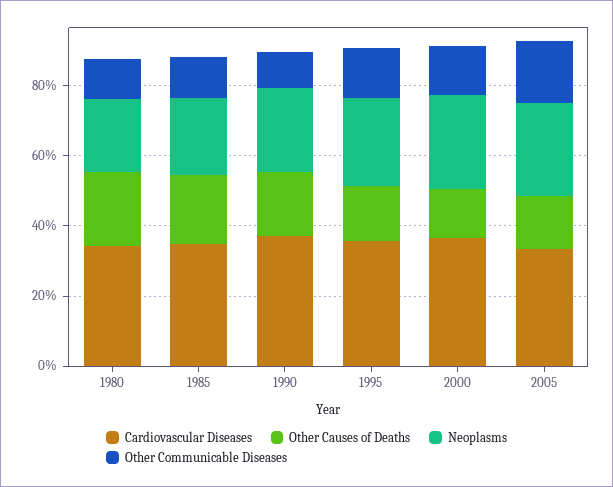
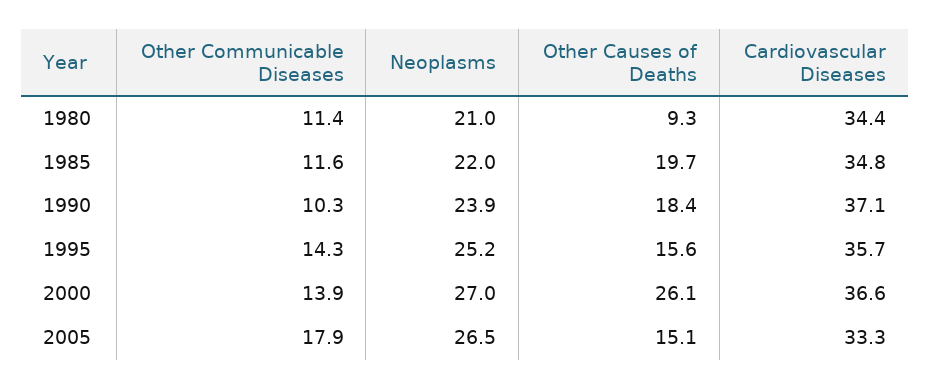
  {
    "Cardiovascular Diseases": {
      "1980": 34.4,
      "1985": 34.8,
      "1990": 37.1,
      "1995": 35.7,
      "2000": 36.6,
      "2005": 33.3
    },
    "Other Causes of Deaths": {
-     "1980": 20,
+     "1980": 9.3,
      "1985": 19.7,
      "1990": 18.4,
      "1995": 15.6,
-     "2000": 15,
+     "2000": 26.1,
      "2005": 15.1
    },
    "Neoplasms": {
      "1980": 21,
      "1985": 22,
      "1990": 23.9,
      "1995": 25.2,
      "2000": 27,
      "2005": 26.5
    },
    "Other Communicable Diseases": {
      "1980": 11.4,
      "1985": 11.6,
      "1990": 10.3,
      "1995": 14.3,
      "2000": 13.9,
      "2005": 17.9
    }
  }

